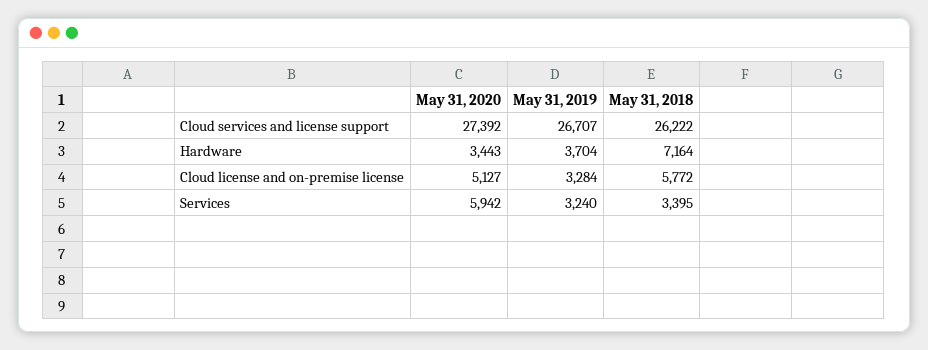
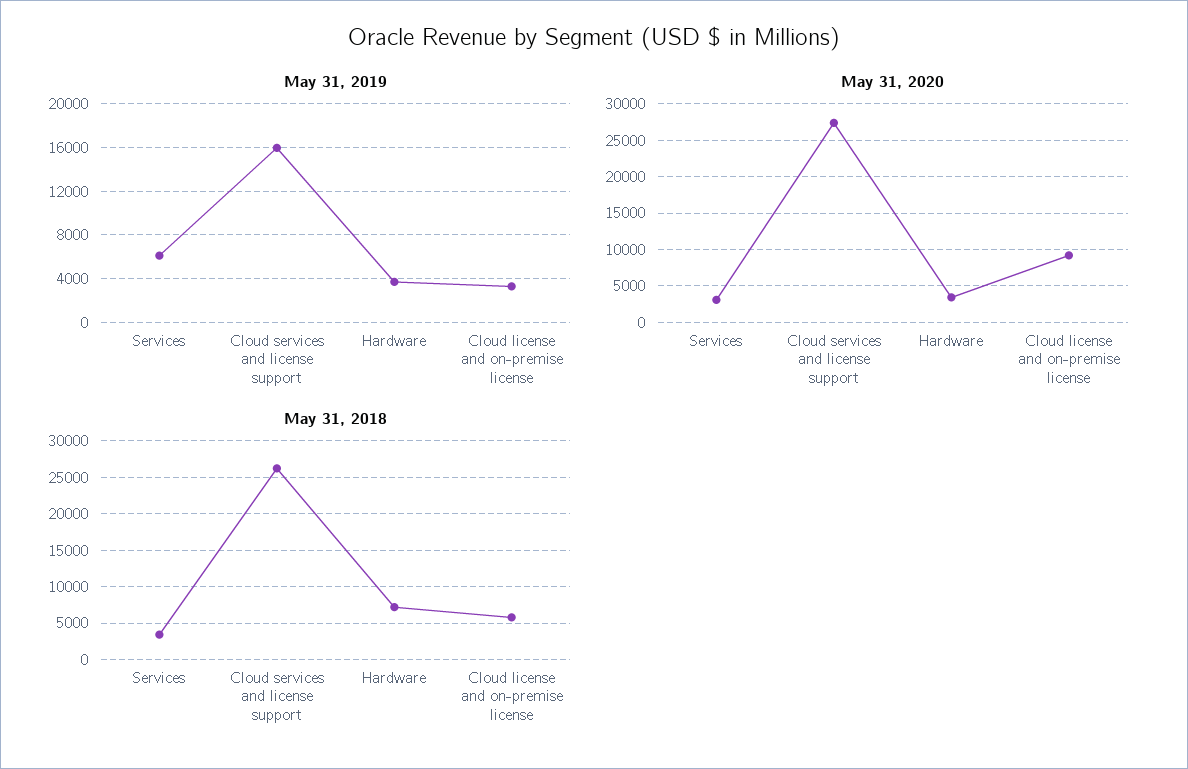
  {
    "May 31, 2020": {
      "Cloud services and license support": 27392,
      "Hardware": 3443,
-     "Cloud license and on-premise license": 5127,
+     "Cloud license and on-premise license": 9000,
-     "Services": 5942
+     "Services": 3000
    },
    "May 31, 2019": {
-     "Cloud services and license support": 26707,
+     "Cloud services and license support": 16000,
      "Hardware": 3704,
      "Cloud license and on-premise license": 3284,
-     "Services": 3240
+     "Services": 6000
    },
    "May 31, 2018": {
      "Cloud services and license support": 26222,
      "Hardware": 7164,
      "Cloud license and on-premise license": 5772,
      "Services": 3395
    }
  }

